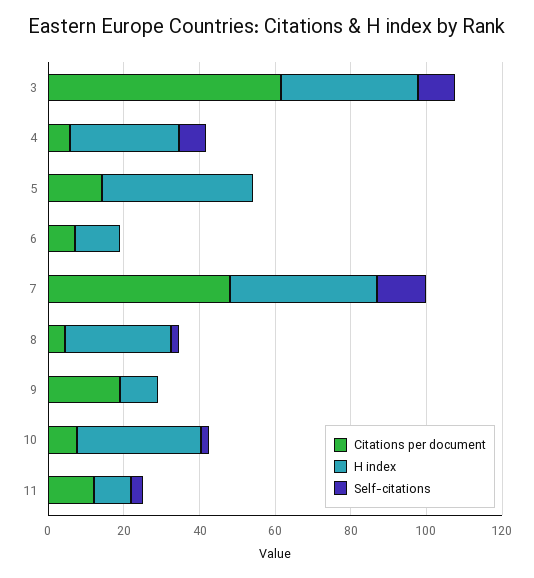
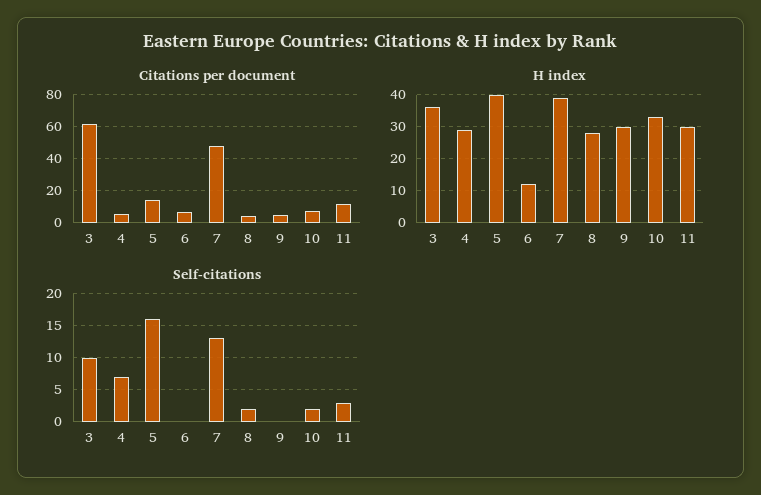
  {
    "Citations per document": {
      "3": 60,
      "4": 5,
      "5": 15,
      "6": 5,
      "7": 50,
      "8": 5,
-     "9": 20,
+     "9": 5,
      "10": 10,
      "11": 10
    },
    "H index": {
      "3": 35,
      "4": 30,
      "5": 40,
      "6": 10,
      "7": 40,
      "8": 30,
-     "9": 10,
+     "9": 30,
      "10": 35,
-     "11": 10
+     "11": 30
    },
    "Self-citations": {
      "3": 10,
      "4": 7,
-     "5": 0,
+     "5": 16,
      "6": 0,
      "7": 13,
      "8": 2,
      "9": 0,
      "10": 2,
      "11": 3
    }
  }

